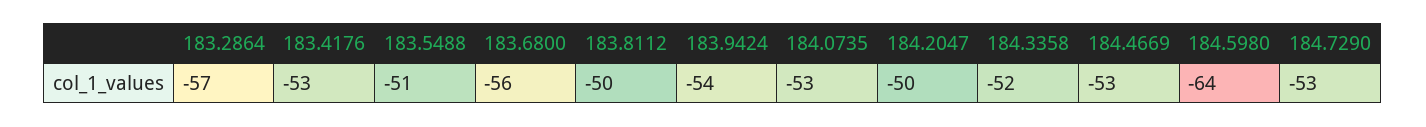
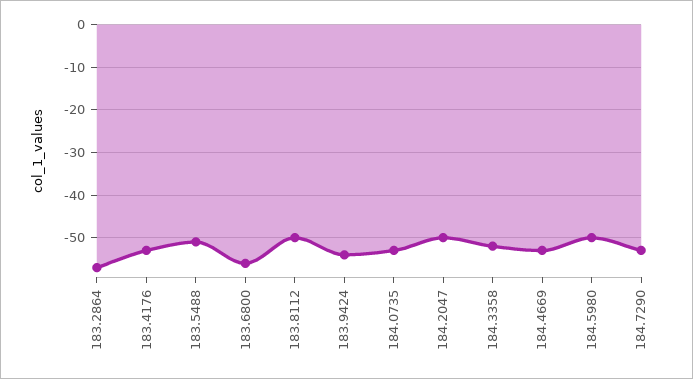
  {
    "183.2864": -57,
    "183.4176": -53,
    "183.5488": -51,
    "183.6800": -56,
    "183.8112": -50,
    "183.9424": -54,
    "184.0735": -53,
    "184.2047": -50,
    "184.3358": -52,
    "184.4669": -53,
-   "184.5980": -64,
+   "184.5980": -50,
    "184.7290": -53
  }

